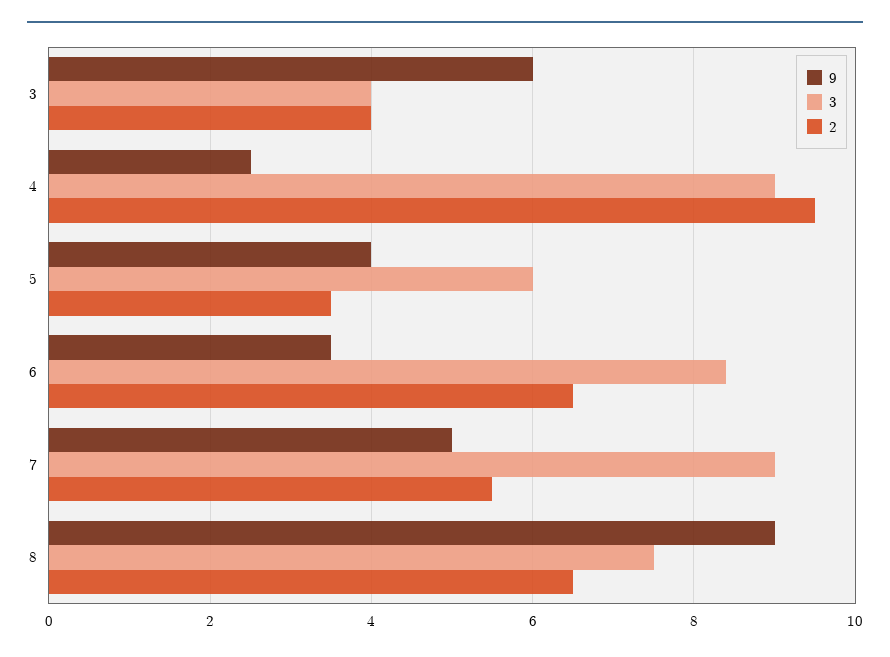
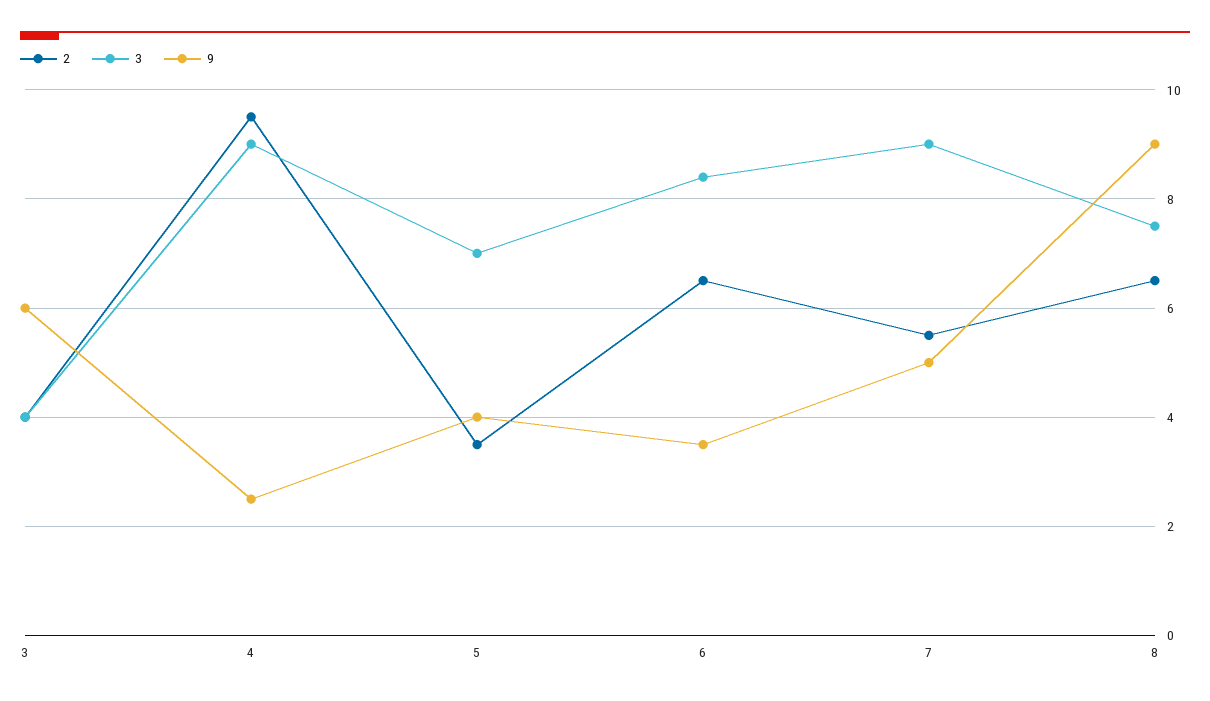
  {
    "9": {
      "3": 6,
      "4": 2.5,
      "5": 4,
      "6": 3.5,
      "7": 5,
      "8": 9
    },
    "3": {
      "3": 4,
      "4": 9,
-     "5": 6,
+     "5": 7,
      "6": 8.5,
      "7": 9,
      "8": 7.5
    },
    "2": {
      "3": 4,
      "4": 9.5,
      "5": 3.5,
      "6": 6.5,
      "7": 5.5,
      "8": 6.5
    }
  }

